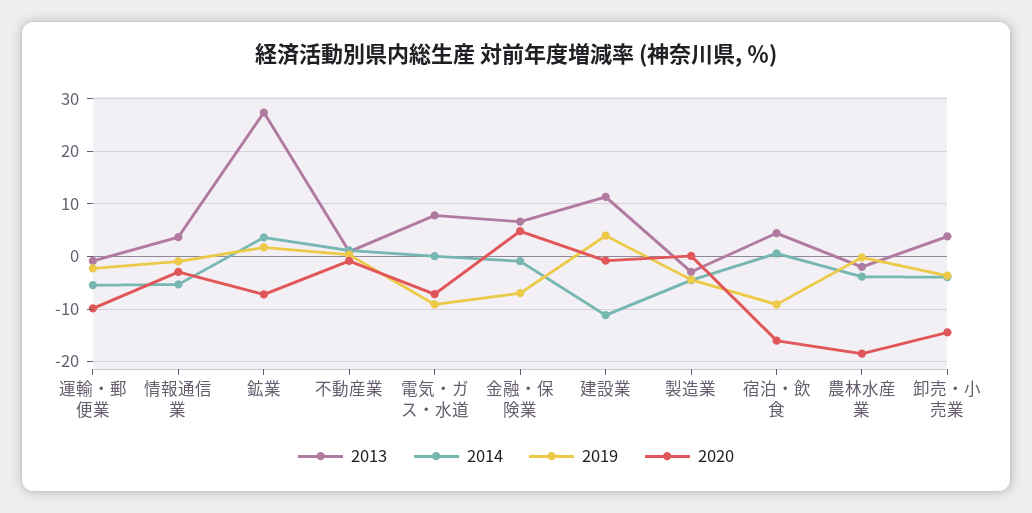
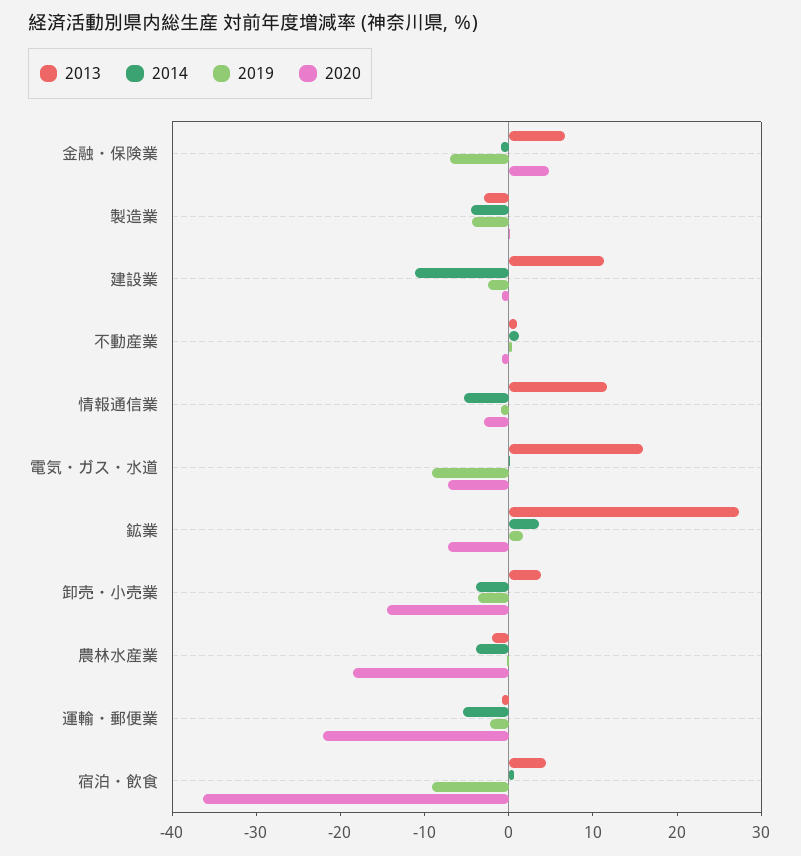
  {
    "2013": {
      "運輸・郵便業": 0,
-     "情報通信業": 4,
+     "情報通信業": 12,
      "鉱業": 28,
      "不動産業": 0,
-     "電気・ガス・水道": 8,
+     "電気・ガス・水道": 16,
      "金融・保険業": 6,
      "建設業": 12,
      "製造業": -2,
      "宿泊・飲食": 4,
      "農林水産業": -2,
      "卸売・小売業": 4
    },
    "2014": {
      "運輸・郵便業": -6,
      "情報通信業": -6,
      "鉱業": 4,
      "不動産業": 2,
      "電気・ガス・水道": 0,
      "金融・保険業": 0,
      "建設業": -12,
      "製造業": -4,
      "宿泊・飲食": 0,
      "農林水産業": -4,
      "卸売・小売業": -4
    },
    "2019": {
      "運輸・郵便業": -2,
      "情報通信業": 0,
      "鉱業": 2,
      "不動産業": 0,
      "電気・ガス・水道": -10,
      "金融・保険業": -6,
-     "建設業": 4,
+     "建設業": -2,
      "製造業": -4,
      "宿泊・飲食": -10,
      "農林水産業": 0,
      "卸売・小売業": -4
    },
    "2020": {
-     "運輸・郵便業": -10,
+     "運輸・郵便業": -22,
      "情報通信業": -2,
      "鉱業": -8,
      "不動産業": 0,
      "電気・ガス・水道": -8,
      "金融・保険業": 4,
      "建設業": 0,
      "製造業": 0,
-     "宿泊・飲食": -16,
+     "宿泊・飲食": -36,
      "農林水産業": -18,
      "卸売・小売業": -14
    }
  }

